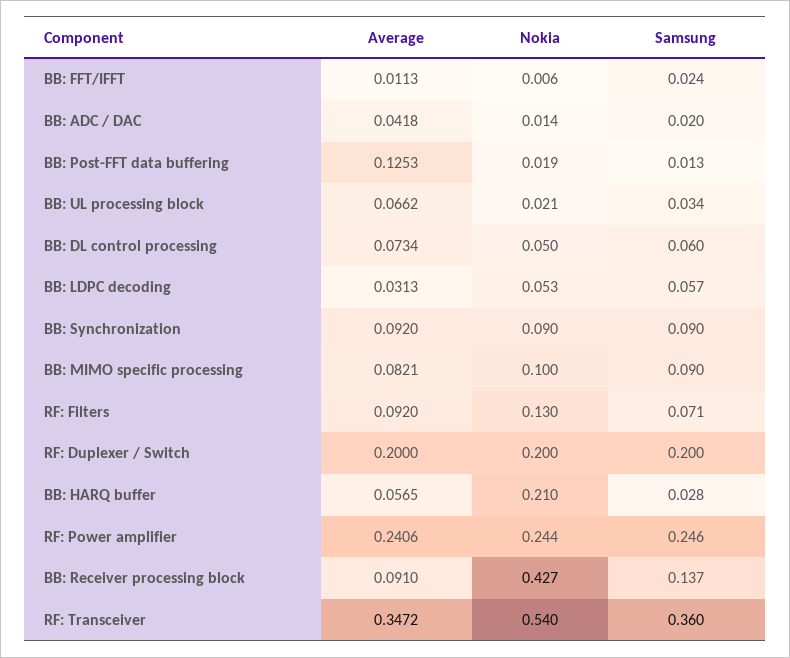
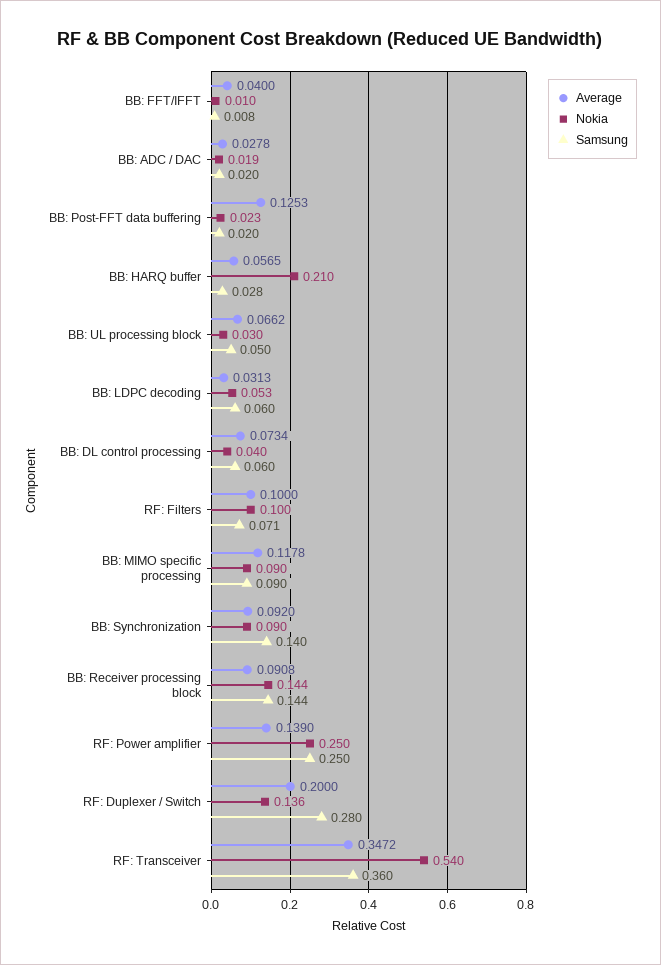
  {
    "Average": {
-     "BB: FFT/IFFT": 0.0113,
+     "BB: FFT/IFFT": 0.04,
-     "BB: ADC / DAC": 0.0418,
+     "BB: ADC / DAC": 0.0278,
      "BB: Post-FFT data buffering": 0.1253,
      "BB: UL processing block": 0.0662,
      "BB: DL control processing": 0.0734,
      "BB: LDPC decoding": 0.0313,
      "BB: Synchronization": 0.092,
-     "BB: MIMO specific processing": 0.0821,
+     "BB: MIMO specific processing": 0.1178,
-     "RF: Filters": 0.092,
+     "RF: Filters": 0.1,
      "RF: Duplexer / Switch": 0.2,
      "BB: HARQ buffer": 0.0565,
-     "RF: Power amplifier": 0.2406,
+     "RF: Power amplifier": 0.139,
-     "BB: Receiver processing block": 0.091,
+     "BB: Receiver processing block": 0.0908,
      "RF: Transceiver": 0.3472
    },
    "Nokia": {
-     "BB: FFT/IFFT": 0.006,
+     "BB: FFT/IFFT": 0.01,
-     "BB: ADC / DAC": 0.014,
+     "BB: ADC / DAC": 0.019,
-     "BB: Post-FFT data buffering": 0.019,
+     "BB: Post-FFT data buffering": 0.023,
-     "BB: UL processing block": 0.021,
+     "BB: UL processing block": 0.03,
-     "BB: DL control processing": 0.05,
+     "BB: DL control processing": 0.04,
      "BB: LDPC decoding": 0.053,
      "BB: Synchronization": 0.09,
-     "BB: MIMO specific processing": 0.1,
+     "BB: MIMO specific processing": 0.09,
-     "RF: Filters": 0.13,
+     "RF: Filters": 0.1,
-     "RF: Duplexer / Switch": 0.2,
+     "RF: Duplexer / Switch": 0.136,
      "BB: HARQ buffer": 0.21,
-     "RF: Power amplifier": 0.244,
+     "RF: Power amplifier": 0.25,
-     "BB: Receiver processing block": 0.427,
+     "BB: Receiver processing block": 0.144,
      "RF: Transceiver": 0.54
    },
    "Samsung": {
-     "BB: FFT/IFFT": 0.024,
+     "BB: FFT/IFFT": 0.008,
      "BB: ADC / DAC": 0.02,
-     "BB: Post-FFT data buffering": 0.013,
+     "BB: Post-FFT data buffering": 0.02,
-     "BB: UL processing block": 0.034,
+     "BB: UL processing block": 0.05,
      "BB: DL control processing": 0.06,
-     "BB: LDPC decoding": 0.057,
+     "BB: LDPC decoding": 0.06,
-     "BB: Synchronization": 0.09,
+     "BB: Synchronization": 0.14,
      "BB: MIMO specific processing": 0.09,
      "RF: Filters": 0.071,
-     "RF: Duplexer / Switch": 0.2,
+     "RF: Duplexer / Switch": 0.28,
      "BB: HARQ buffer": 0.028,
-     "RF: Power amplifier": 0.246,
+     "RF: Power amplifier": 0.25,
-     "BB: Receiver processing block": 0.137,
+     "BB: Receiver processing block": 0.144,
      "RF: Transceiver": 0.36
    }
  }

